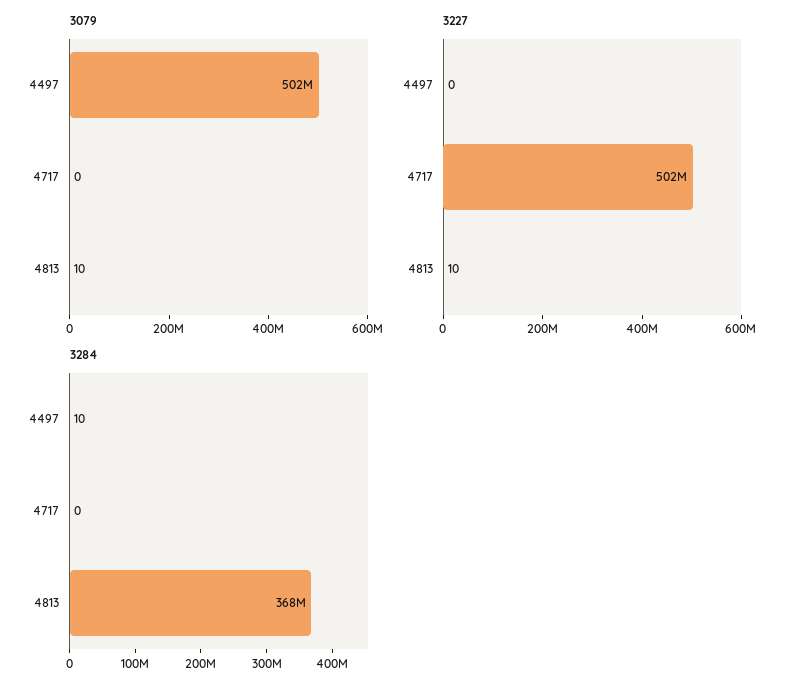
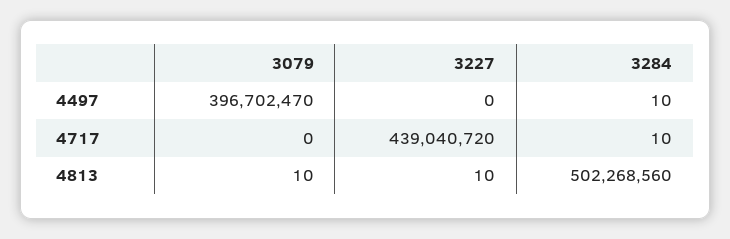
  {
    "3079": {
-     "4497": 502000000,
+     "4497": 396702470,
      "4717": 0,
      "4813": 10
    },
    "3227": {
      "4497": 0,
-     "4717": 502000000,
+     "4717": 439040720,
      "4813": 10
    },
    "3284": {
      "4497": 10,
-     "4717": 0,
+     "4717": 10,
-     "4813": 368000000
+     "4813": 502268560
    }
  }

